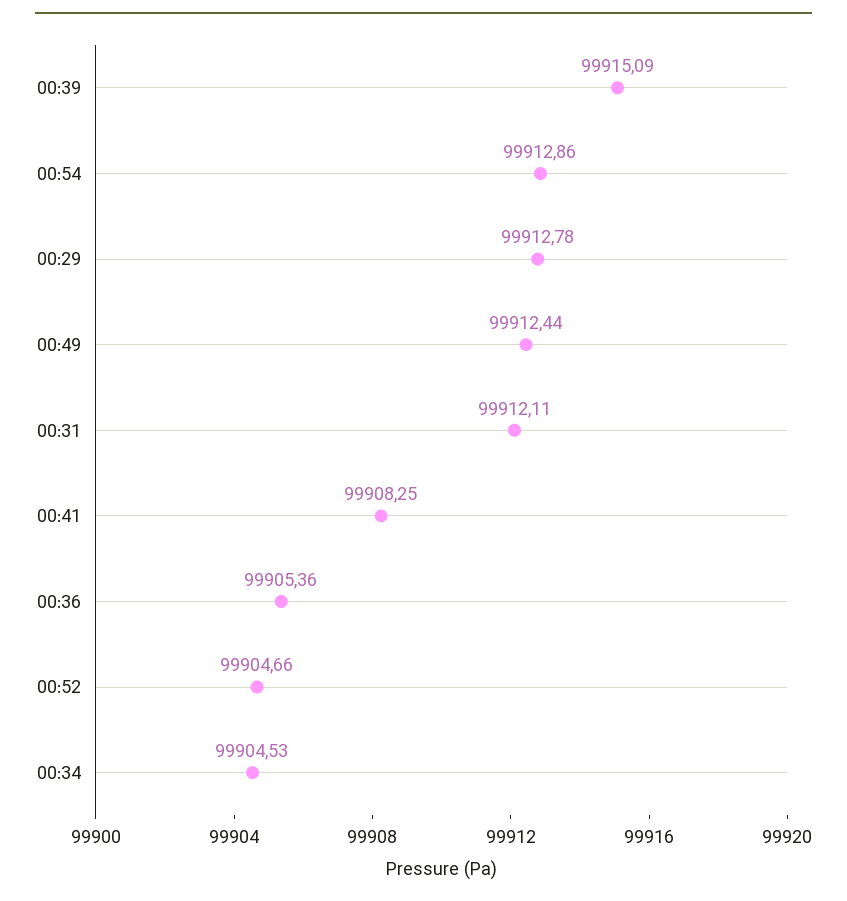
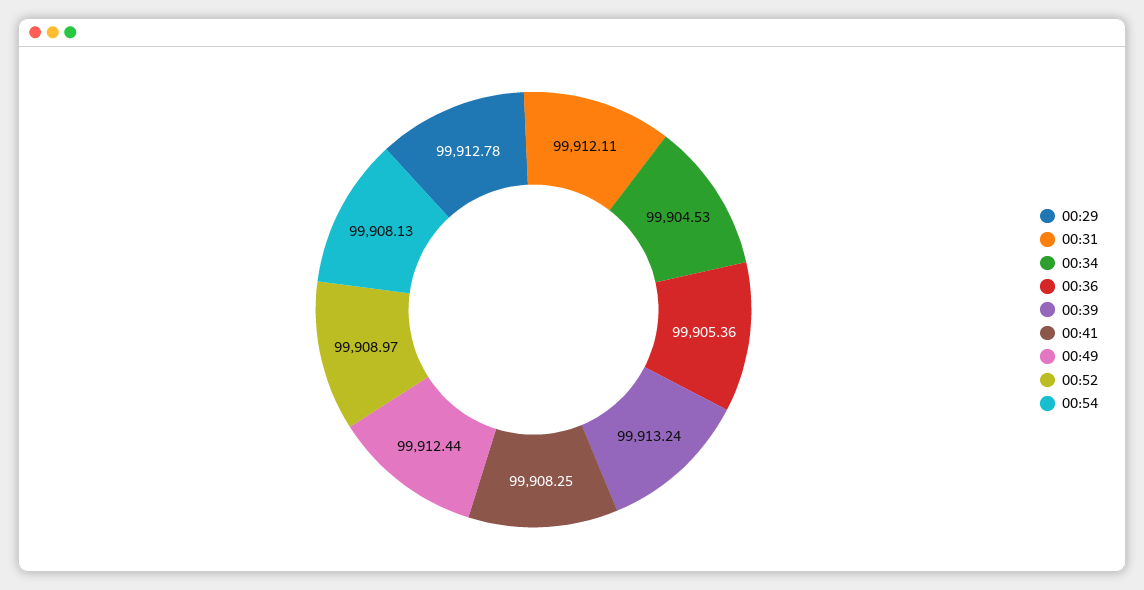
  {
-   "00:39": 99915.09,
+   "00:39": 99913.24,
-   "00:54": 99912.86,
+   "00:54": 99908.13,
    "00:29": 99912.78,
    "00:49": 99912.44,
    "00:31": 99912.11,
    "00:41": 99908.25,
    "00:36": 99905.36,
-   "00:52": 99904.66,
+   "00:52": 99908.97,
    "00:34": 99904.53
  }

